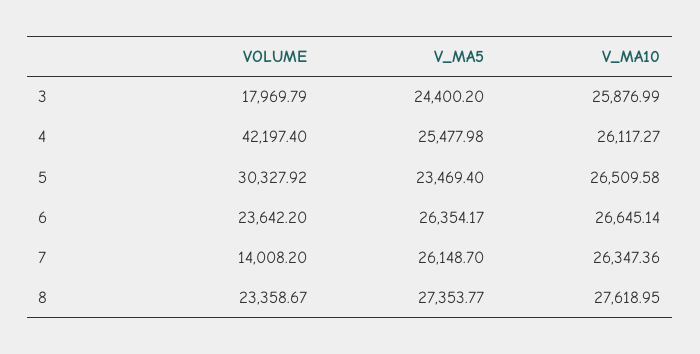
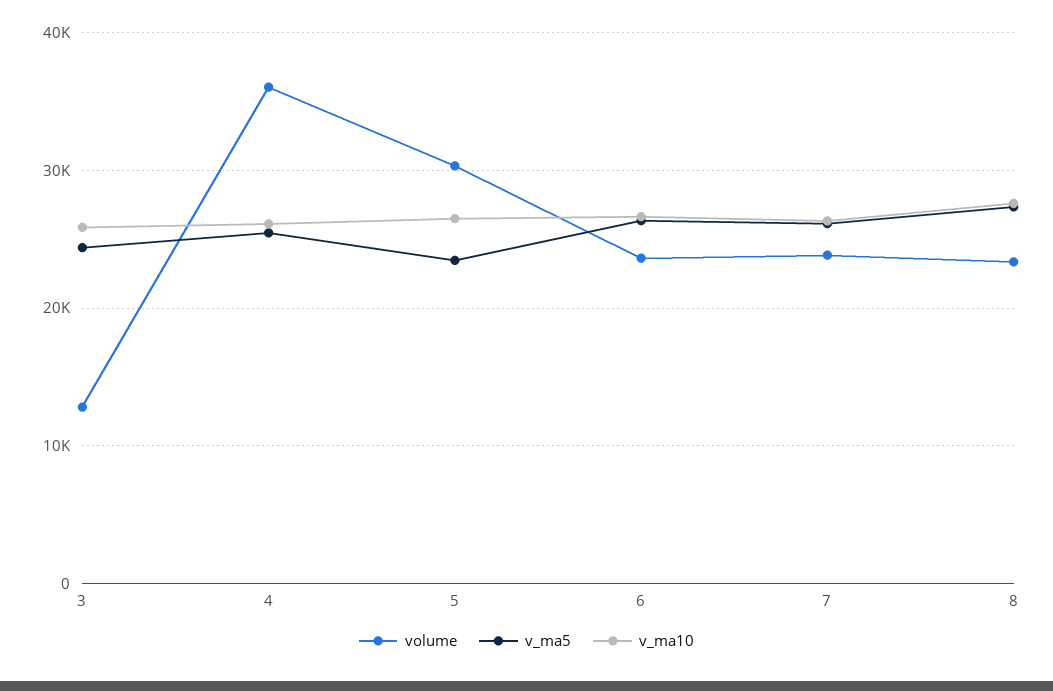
  {
    "VOLUME": {
-     "3": 17969.79,
+     "3": 13000,
-     "4": 42197.4,
+     "4": 36000,
      "5": 30327.92,
      "6": 23642.2,
-     "7": 14008.2,
+     "7": 24000,
      "8": 23358.67
    },
    "V_MA5": {
      "3": 24400.2,
      "4": 25477.98,
      "5": 23469.4,
      "6": 26354.17,
      "7": 26148.7,
      "8": 27353.77
    },
    "V_MA10": {
      "3": 25876.99,
      "4": 26117.27,
      "5": 26509.58,
      "6": 26645.14,
      "7": 26347.36,
      "8": 27618.95
    }
  }

